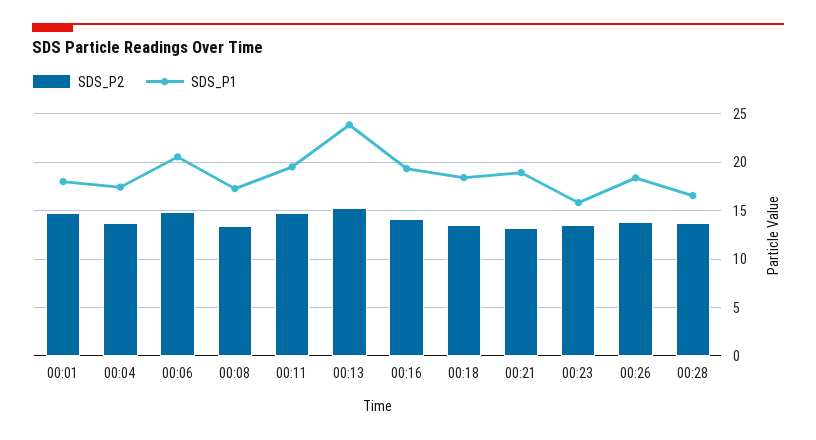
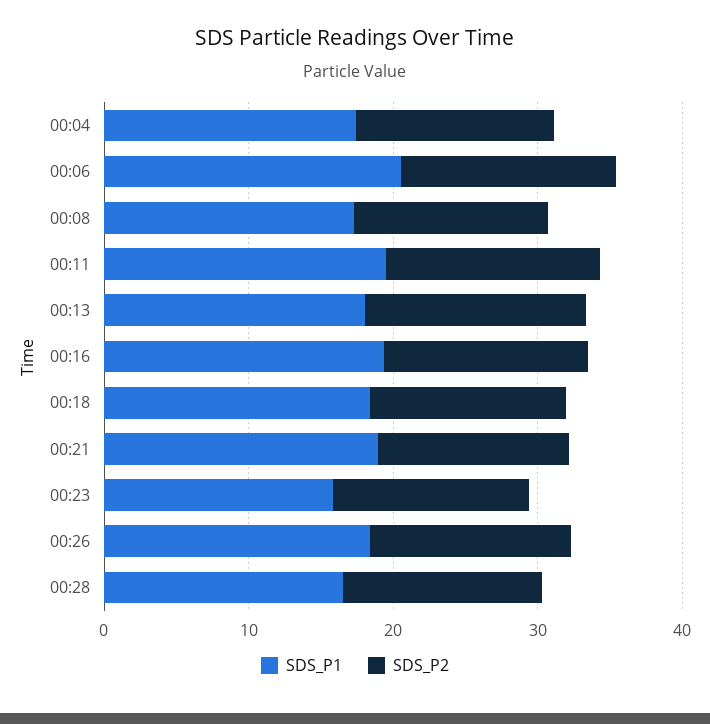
  {
    "SDS_P2": {
-     "00:01": 15,
      "00:04": 14,
      "00:06": 15,
      "00:08": 13,
      "00:11": 15,
      "00:13": 15,
      "00:16": 14,
      "00:18": 14,
      "00:21": 13,
      "00:23": 14,
      "00:26": 14,
      "00:28": 14
    },
    "SDS_P1": {
-     "00:01": 18,
      "00:04": 17,
      "00:06": 21,
      "00:08": 17,
      "00:11": 20,
-     "00:13": 24,
+     "00:13": 18,
      "00:16": 19,
      "00:18": 18,
      "00:21": 19,
      "00:23": 16,
      "00:26": 18,
      "00:28": 17
    }
  }

